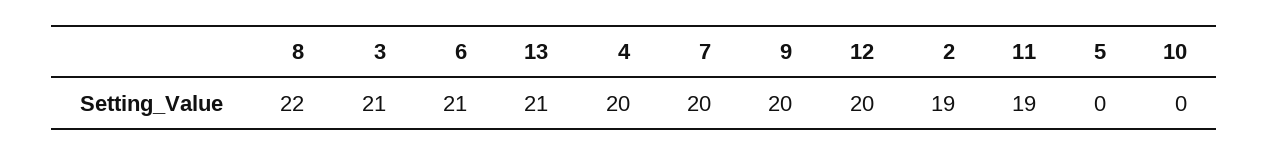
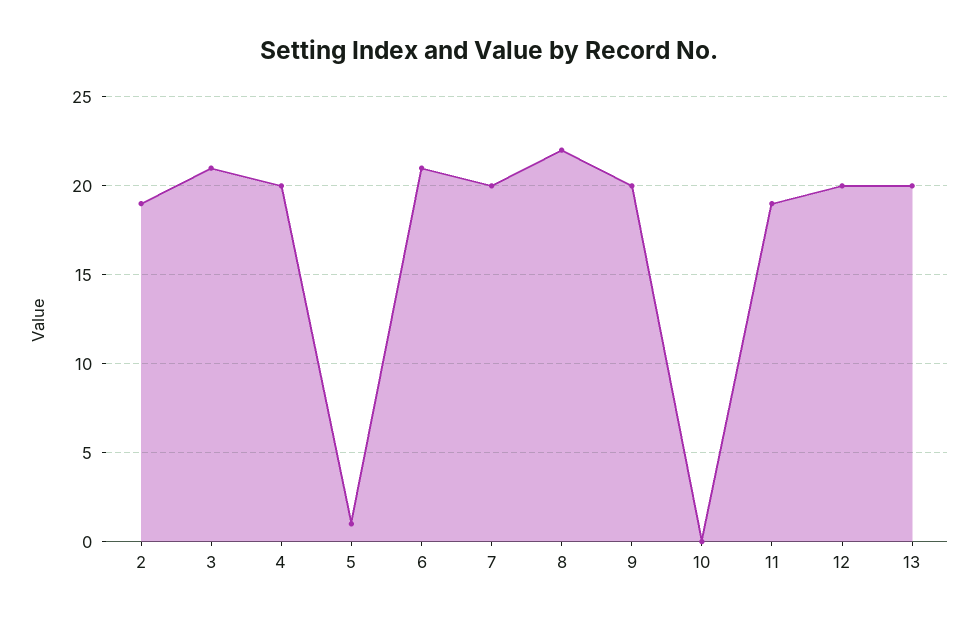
  {
    "8": 22,
    "3": 21,
    "6": 21,
-   "13": 21,
+   "13": 20,
    "4": 20,
    "7": 20,
    "9": 20,
    "12": 20,
    "2": 19,
    "11": 19,
-   "5": 0,
+   "5": 1,
    "10": 0
  }

